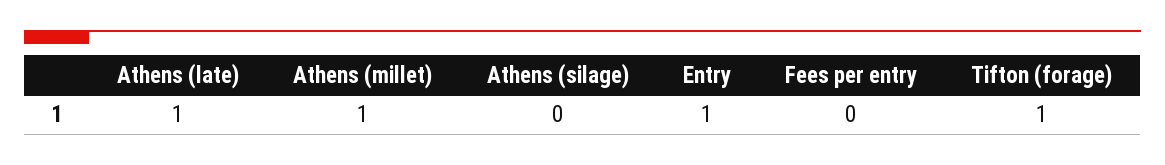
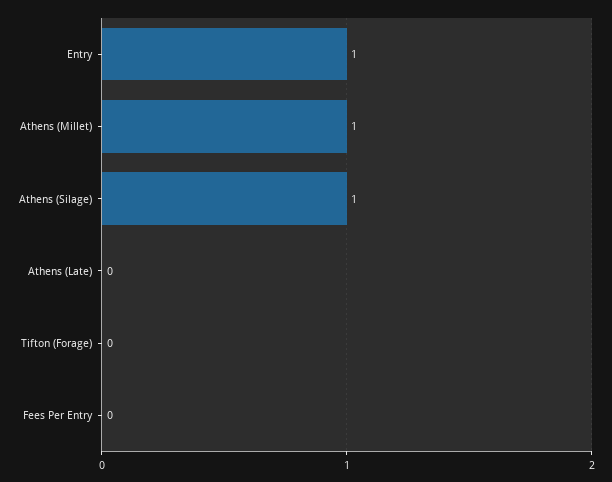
  {
-   "Athens (late)": 1,
+   "Athens (late)": 0,
    "Athens (millet)": 1,
-   "Athens (silage)": 0,
+   "Athens (silage)": 1,
    "Entry": 1,
    "Fees per entry": 0,
-   "Tifton (forage)": 1
+   "Tifton (forage)": 0
  }

